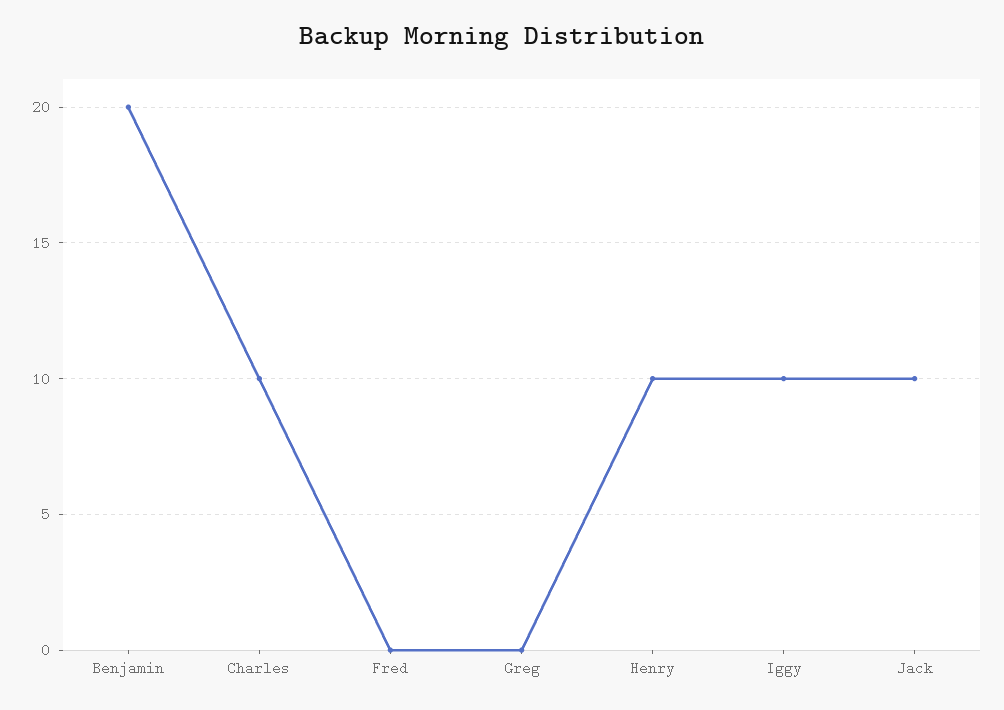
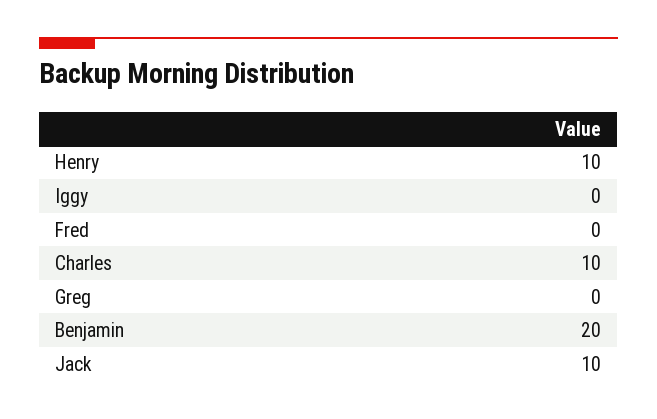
  {
    "Benjamin": 20,
    "Charles": 10,
    "Fred": 0,
    "Greg": 0,
    "Henry": 10,
-   "Iggy": 10,
+   "Iggy": 0,
    "Jack": 10
  }

